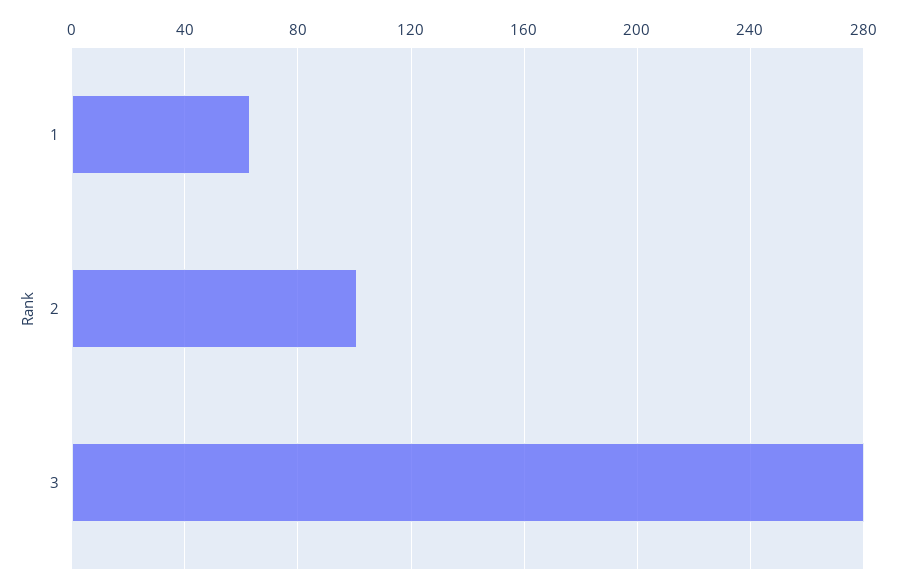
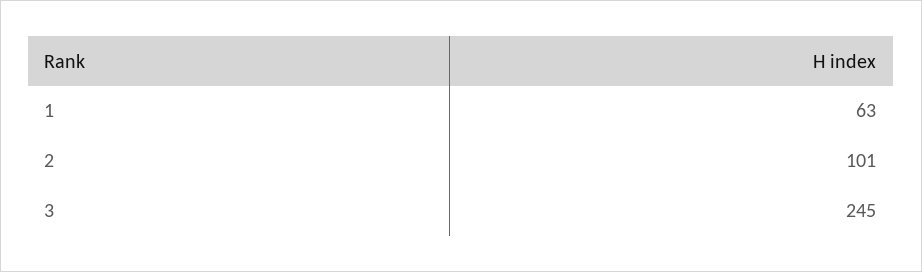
  {
    "1": 63,
    "2": 101,
-   "3": 280
+   "3": 245
  }

